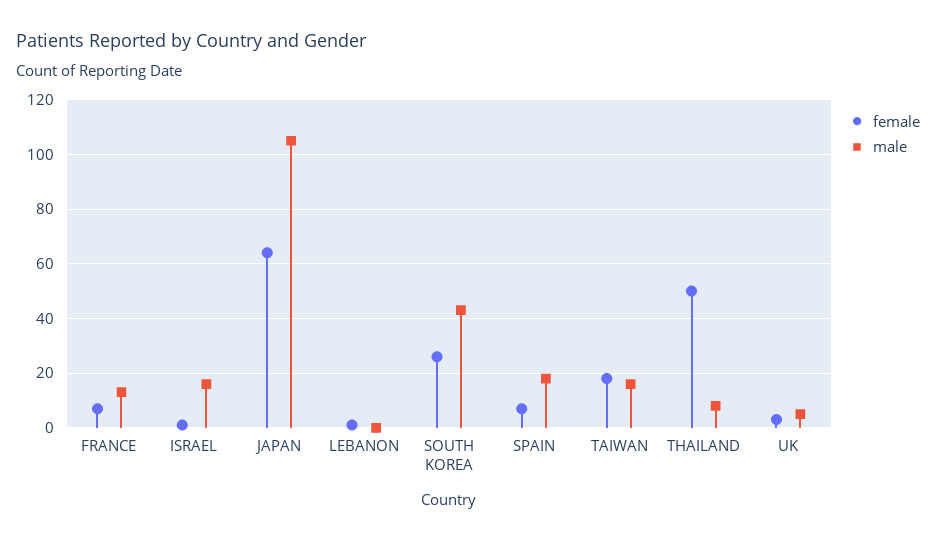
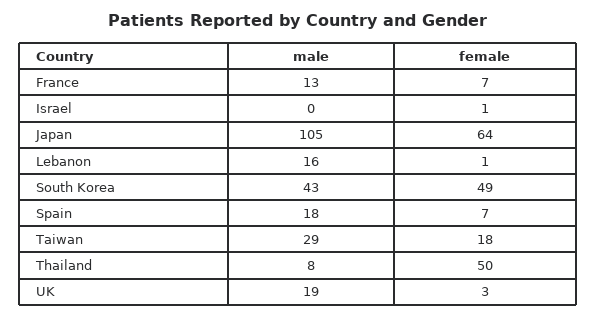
  {
    "female": {
      "FRANCE": 7,
      "ISRAEL": 1,
      "JAPAN": 64,
      "LEBANON": 1,
-     "SOUTH KOREA": 25,
+     "SOUTH KOREA": 49,
      "SPAIN": 7,
      "TAIWAN": 18,
      "THAILAND": 50,
      "UK": 3
    },
    "male": {
      "FRANCE": 13,
-     "ISRAEL": 15,
+     "ISRAEL": 0,
      "JAPAN": 105,
-     "LEBANON": 0,
+     "LEBANON": 16,
      "SOUTH KOREA": 43,
      "SPAIN": 18,
-     "TAIWAN": 15,
+     "TAIWAN": 29,
      "THAILAND": 8,
-     "UK": 5
+     "UK": 19
    }
  }

